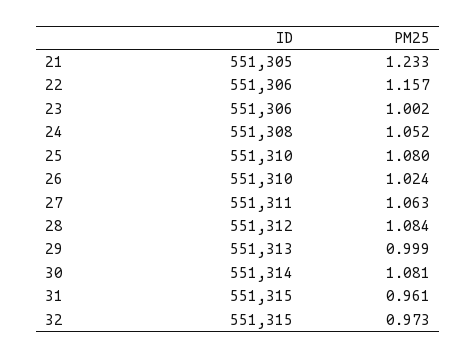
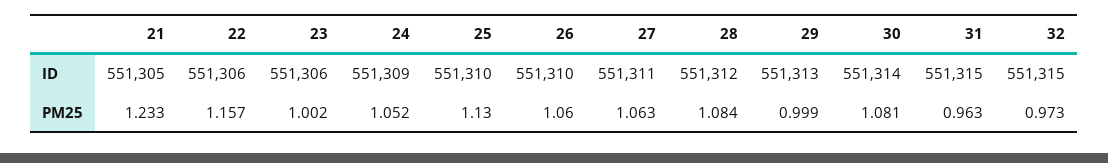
  {
    "ID": {
      "21": 551305,
      "22": 551306,
      "23": 551306,
-     "24": 551308,
+     "24": 551309,
      "25": 551310,
      "26": 551310,
      "27": 551311,
      "28": 551312,
      "29": 551313,
      "30": 551314,
      "31": 551315,
      "32": 551315
    },
    "PM25": {
      "21": 1.233,
      "22": 1.157,
      "23": 1.002,
      "24": 1.052,
-     "25": 1.08,
+     "25": 1.13,
-     "26": 1.024,
+     "26": 1.06,
      "27": 1.063,
      "28": 1.084,
      "29": 0.999,
      "30": 1.081,
-     "31": 0.961,
+     "31": 0.963,
      "32": 0.973
    }
  }

